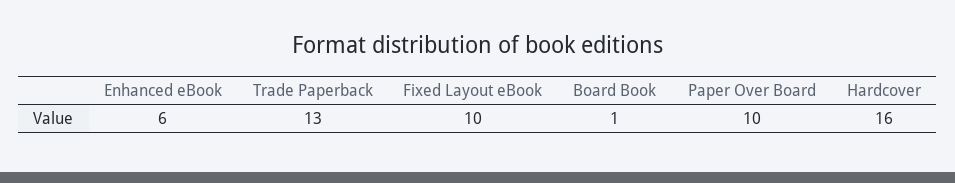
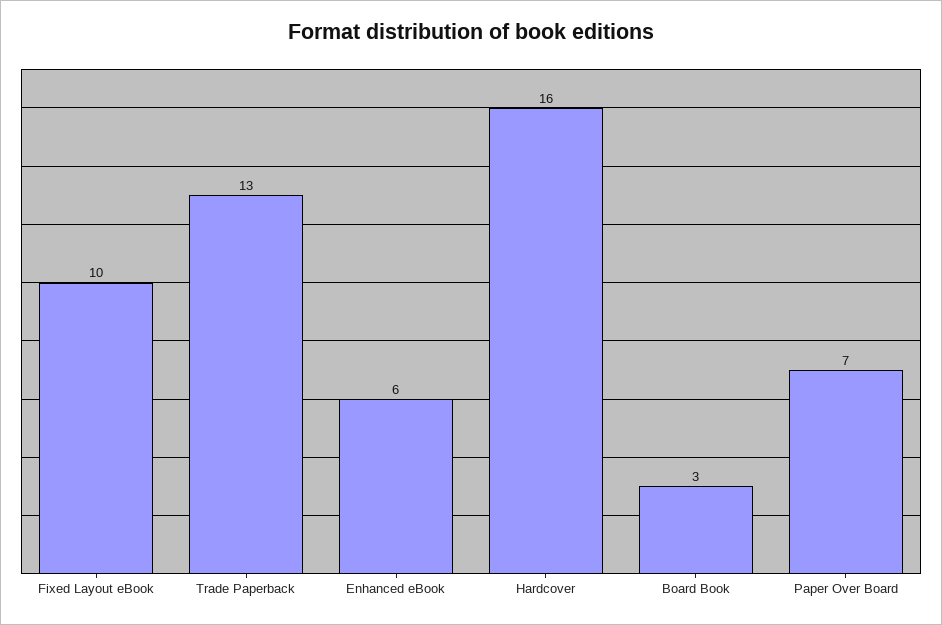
  {
    "Enhanced eBook": 6,
    "Trade Paperback": 13,
    "Fixed Layout eBook": 10,
-   "Board Book": 1,
+   "Board Book": 3,
-   "Paper Over Board": 10,
+   "Paper Over Board": 7,
    "Hardcover": 16
  }

